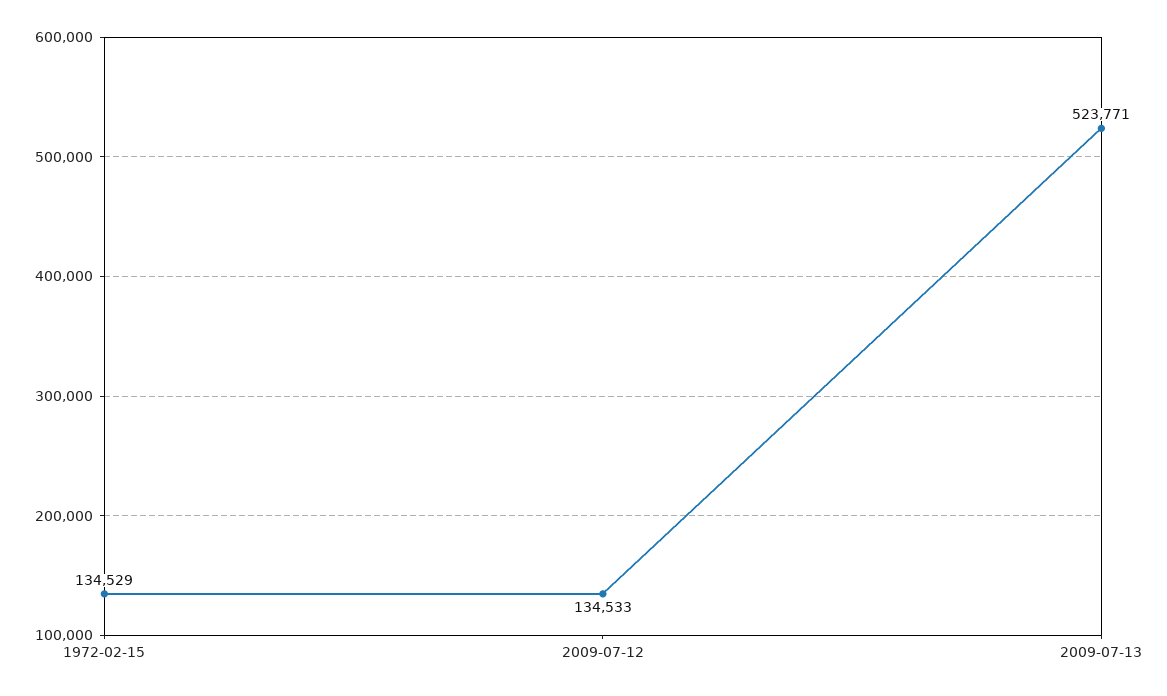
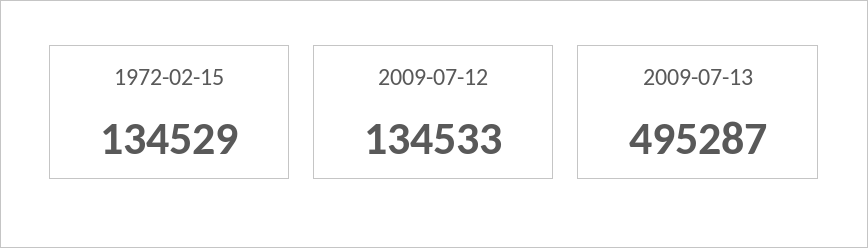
  {
    "1972-02-15": 134529,
    "2009-07-12": 134533,
-   "2009-07-13": 523771
+   "2009-07-13": 495287
  }

